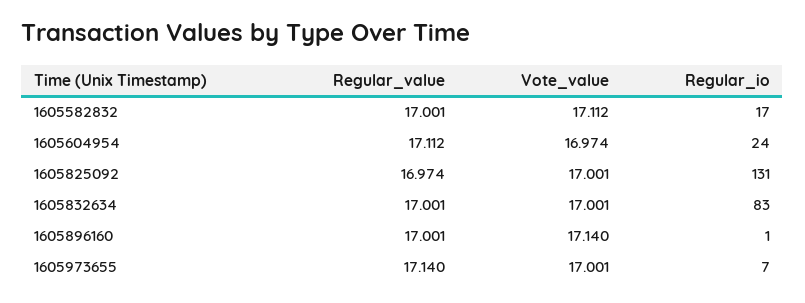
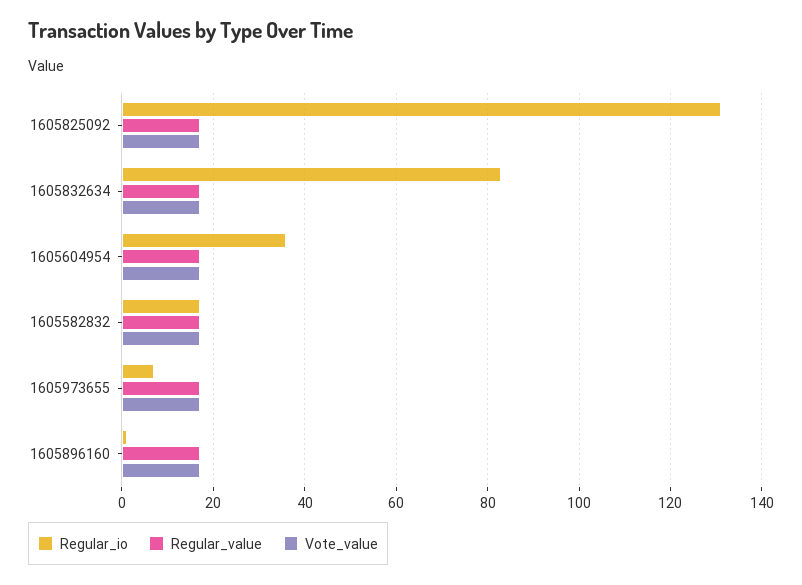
  {
    "Regular_value": {
      "1605582832": 17.001,
      "1605604954": 17.112,
      "1605825092": 16.974,
      "1605832634": 17.001,
      "1605896160": 17.001,
      "1605973655": 17.14
    },
    "Vote_value": {
      "1605582832": 17.112,
      "1605604954": 16.974,
      "1605825092": 17.001,
      "1605832634": 17.001,
      "1605896160": 17.14,
      "1605973655": 17.001
    },
    "Regular_io": {
      "1605582832": 17,
-     "1605604954": 24,
+     "1605604954": 36,
      "1605825092": 131,
      "1605832634": 83,
      "1605896160": 1,
      "1605973655": 7
    }
  }

